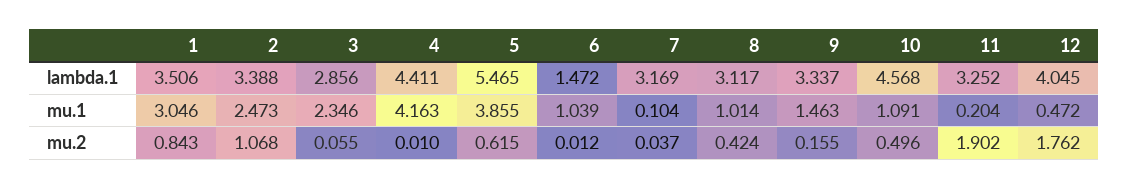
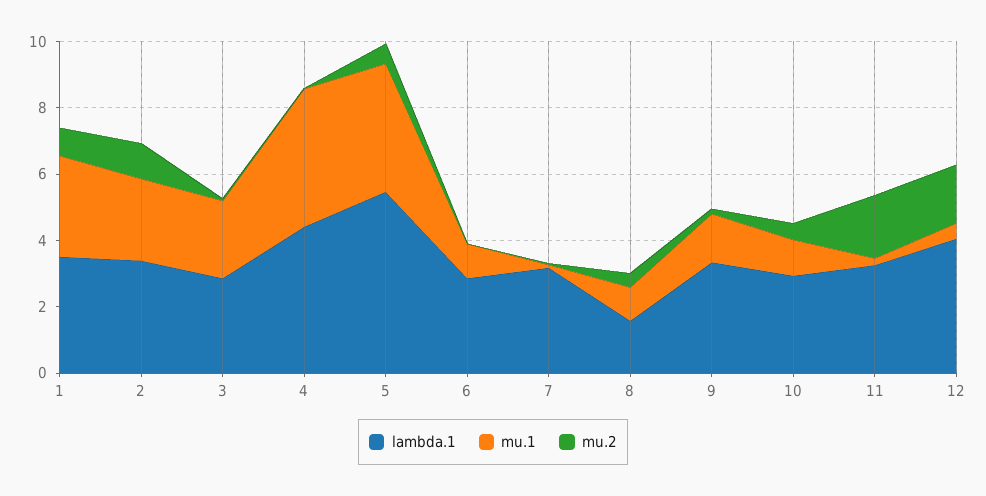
  {
    "lambda.1": {
      "1": 3.506,
      "2": 3.388,
      "3": 2.856,
      "4": 4.411,
      "5": 5.465,
-     "6": 1.472,
+     "6": 3,
      "7": 3.169,
-     "8": 3.117,
+     "8": 1.5,
      "9": 3.337,
-     "10": 4.568,
+     "10": 3,
      "11": 3.252,
      "12": 4.045
    },
    "mu.1": {
      "1": 3.046,
      "2": 2.473,
      "3": 2.346,
      "4": 4.163,
      "5": 3.855,
      "6": 1.039,
      "7": 0.104,
      "8": 1.014,
      "9": 1.463,
      "10": 1.091,
      "11": 0.204,
      "12": 0.472
    },
    "mu.2": {
      "1": 0.843,
      "2": 1.068,
      "3": 0.055,
      "4": 0.01,
      "5": 0.615,
      "6": 0.012,
      "7": 0.037,
      "8": 0.424,
      "9": 0.155,
      "10": 0.496,
      "11": 1.902,
      "12": 1.762
    }
  }

